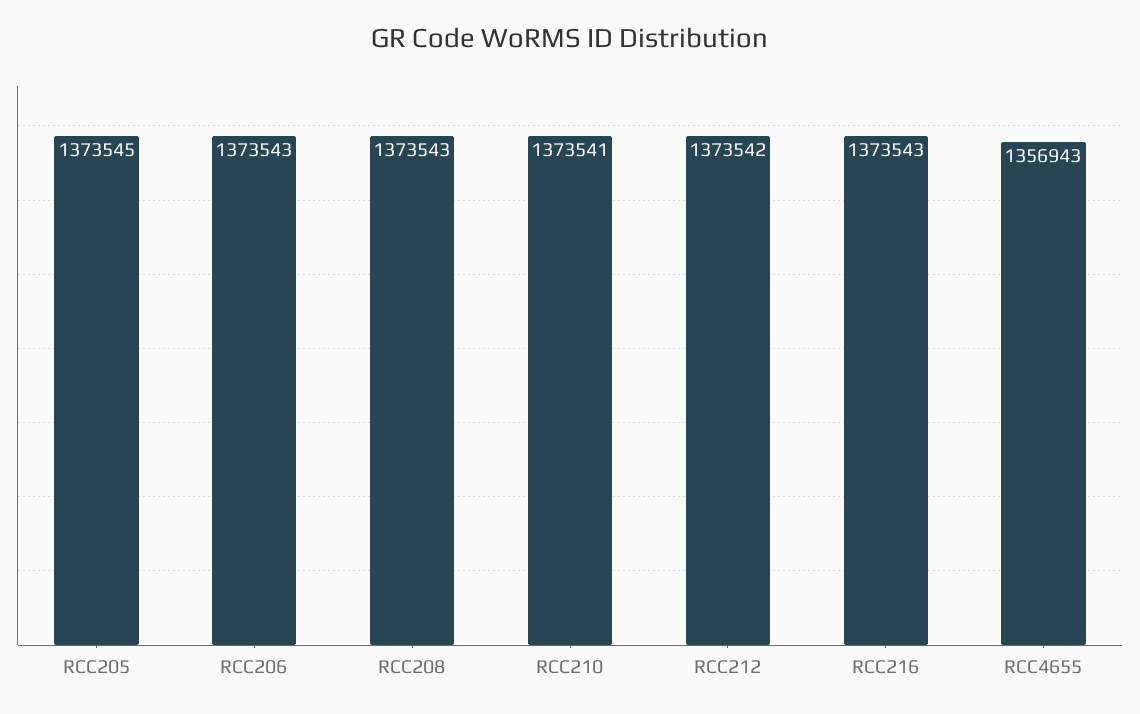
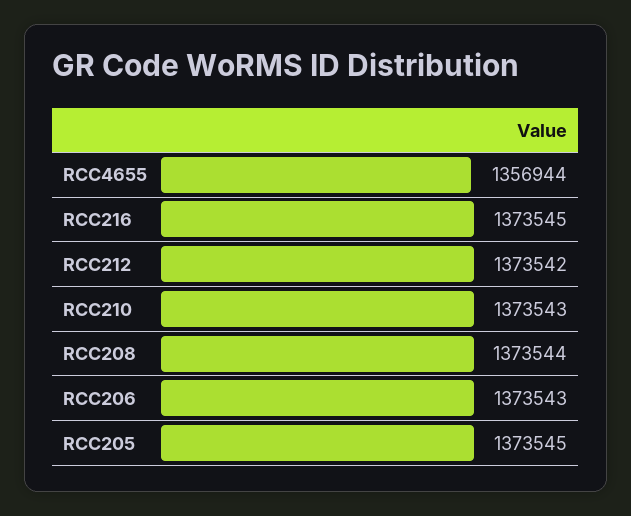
  {
    "RCC205": 1373545,
    "RCC206": 1373543,
-   "RCC208": 1373543,
+   "RCC208": 1373544,
-   "RCC210": 1373541,
+   "RCC210": 1373543,
    "RCC212": 1373542,
-   "RCC216": 1373543,
+   "RCC216": 1373545,
-   "RCC4655": 1356943
+   "RCC4655": 1356944
  }

